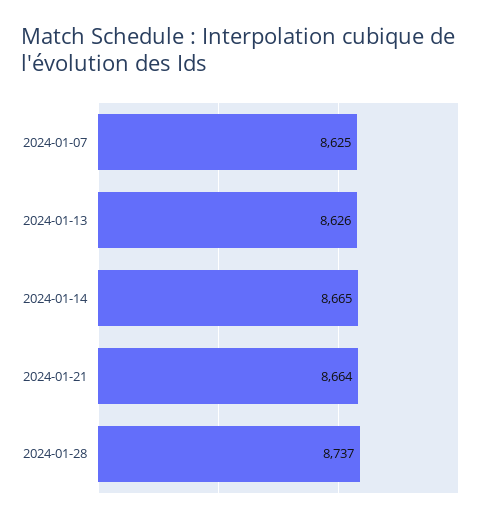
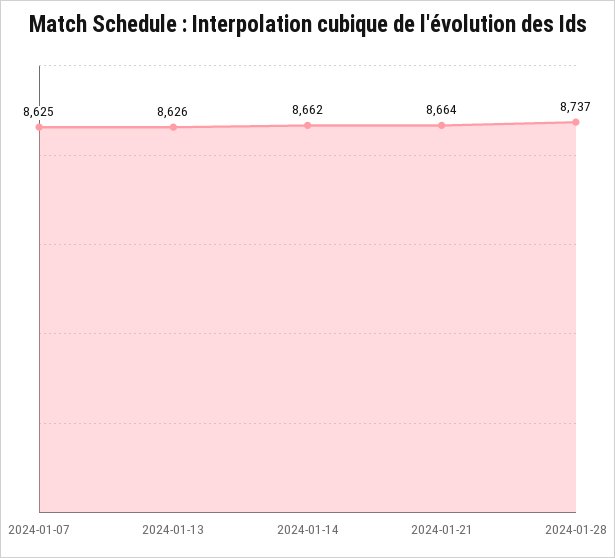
  {
    "2024-01-07": 8625,
    "2024-01-13": 8626,
-   "2024-01-14": 8665,
+   "2024-01-14": 8662,
    "2024-01-21": 8664,
    "2024-01-28": 8737
  }

